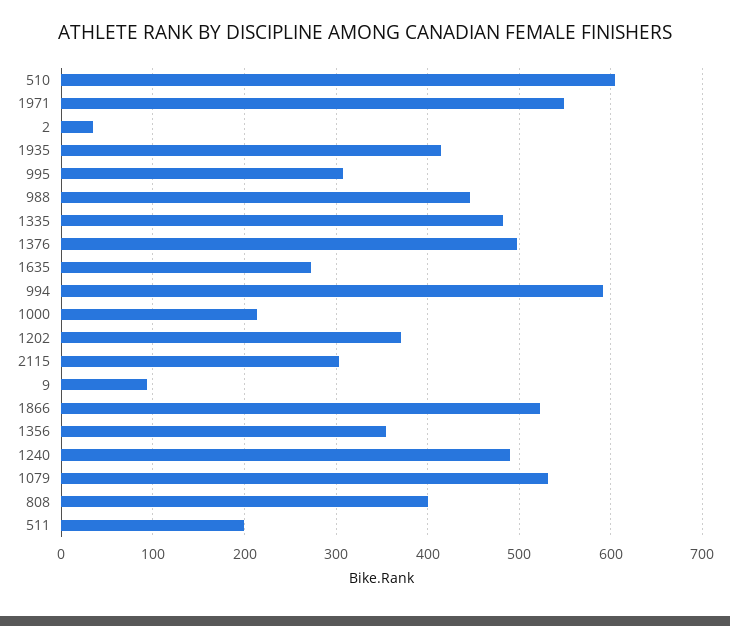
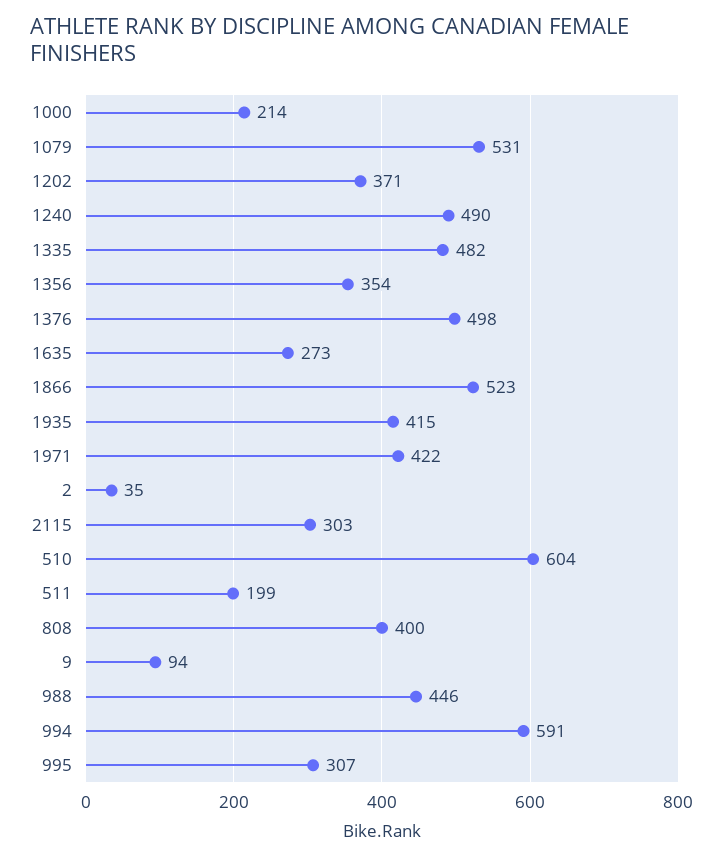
  {
    "510": 604,
-   "1971": 550,
+   "1971": 422,
    "2": 35,
    "1935": 415,
    "995": 307,
    "988": 446,
    "1335": 482,
    "1376": 498,
    "1635": 273,
    "994": 591,
    "1000": 214,
    "1202": 371,
    "2115": 303,
    "9": 94,
    "1866": 523,
    "1356": 354,
    "1240": 490,
    "1079": 531,
    "808": 400,
    "511": 199
  }

